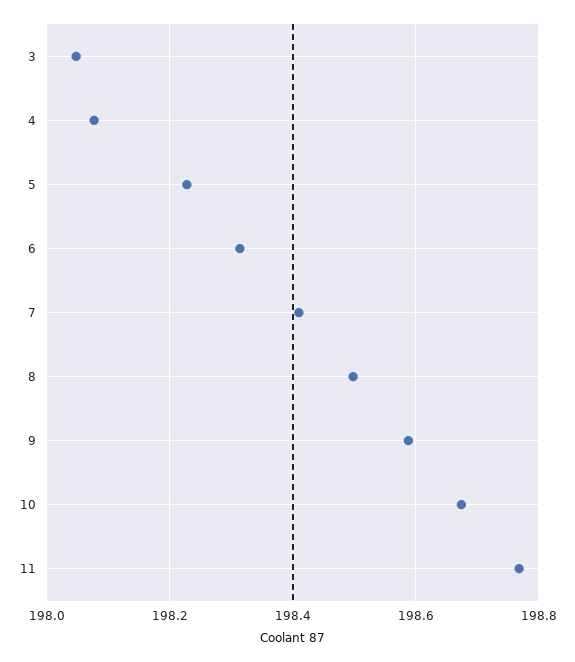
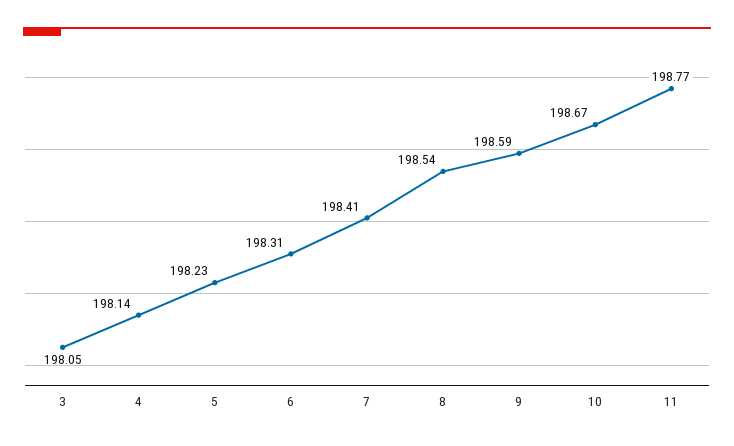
  {
    "3": 198.05,
-   "4": 198.08,
+   "4": 198.14,
    "5": 198.23,
    "6": 198.31,
    "7": 198.41,
-   "8": 198.5,
+   "8": 198.54,
    "9": 198.59,
    "10": 198.67,
    "11": 198.77
  }

